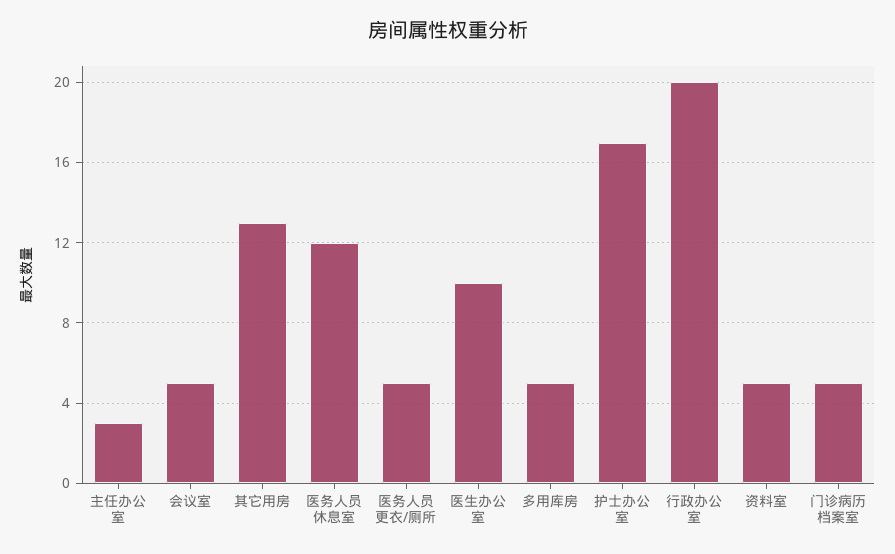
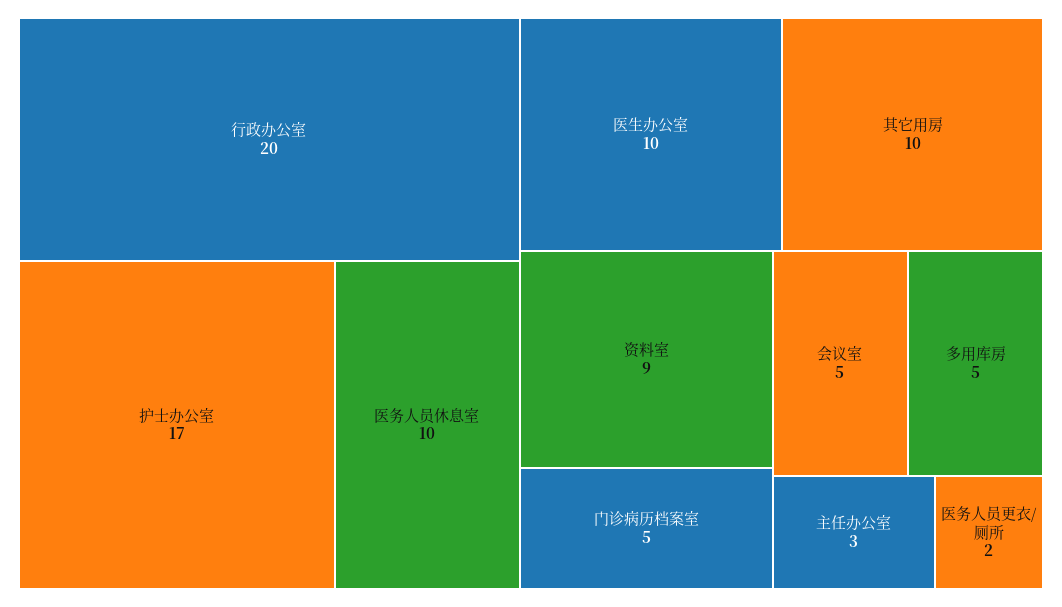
  {
    "主任办公室": 3,
    "会议室": 5,
-   "其它用房": 13,
+   "其它用房": 10,
-   "医务人员休息室": 12,
+   "医务人员休息室": 10,
-   "医务人员更衣/厕所": 5,
+   "医务人员更衣/厕所": 2,
    "医生办公室": 10,
    "多用库房": 5,
    "护士办公室": 17,
    "行政办公室": 20,
-   "资料室": 5,
+   "资料室": 9,
    "门诊病历档案室": 5
  }

